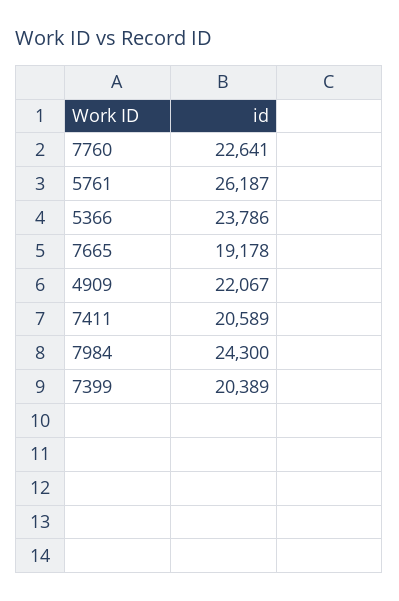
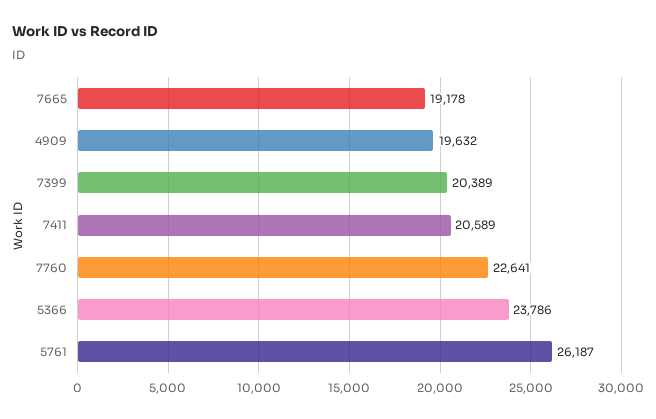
  {
    "7760": 22641,
    "5761": 26187,
    "5366": 23786,
    "7665": 19178,
-   "4909": 22067,
+   "4909": 19632,
    "7411": 20589,
-   "7984": 24300,
    "7399": 20389
  }

